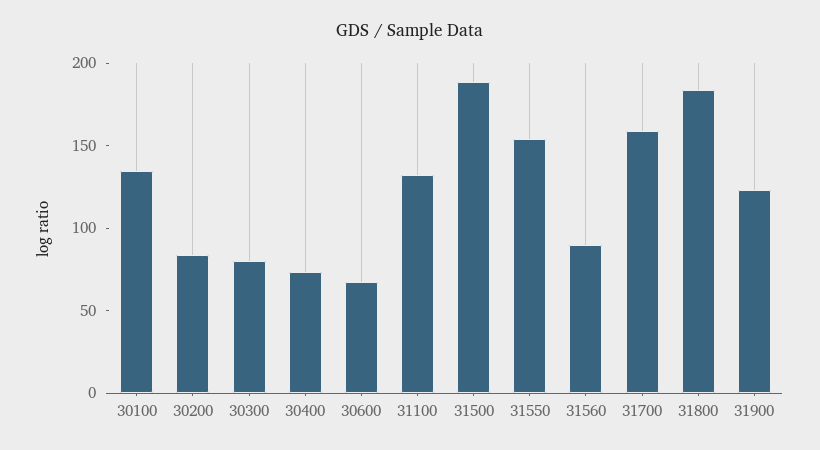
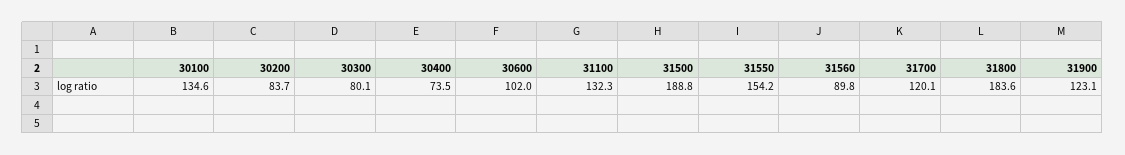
  {
    "30100": 134.6,
    "30200": 83.7,
    "30300": 80.1,
    "30400": 73.5,
-   "30600": 70,
+   "30600": 102,
    "31100": 132.3,
    "31500": 188.8,
    "31550": 154.2,
    "31560": 89.8,
-   "31700": 160,
+   "31700": 120.1,
    "31800": 183.6,
    "31900": 123.1
  }

